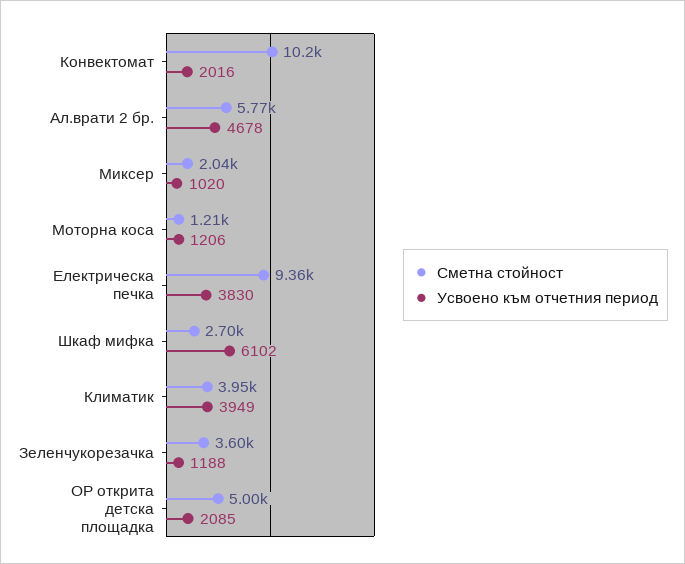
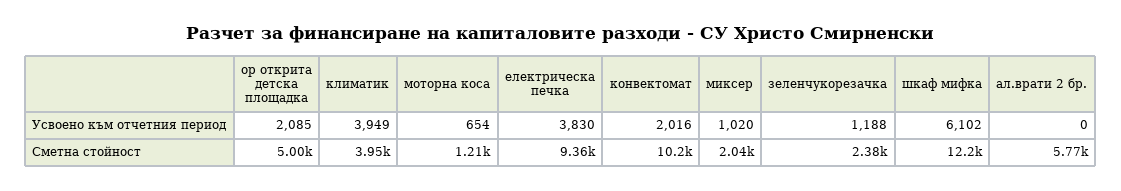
  {
    "Сметна стойност": {
      "Конвектомат": 10200,
      "Ал.врати 2 бр.": 5770,
      "Миксер": 2040,
      "Моторна коса": 1210,
      "Електрическа печка": 9360,
-     "Шкаф мифка": 2700,
+     "Шкаф мифка": 12200,
      "Климатик": 3950,
-     "Зеленчукорезачка": 3600,
+     "Зеленчукорезачка": 2380,
      "ОР открита детска площадка": 5000
    },
    "Усвоено към отчетния период": {
      "Конвектомат": 2016,
-     "Ал.врати 2 бр.": 4678,
+     "Ал.врати 2 бр.": 0,
      "Миксер": 1020,
-     "Моторна коса": 1206,
+     "Моторна коса": 654,
      "Електрическа печка": 3830,
      "Шкаф мифка": 6102,
      "Климатик": 3949,
      "Зеленчукорезачка": 1188,
      "ОР открита детска площадка": 2085
    }
  }

